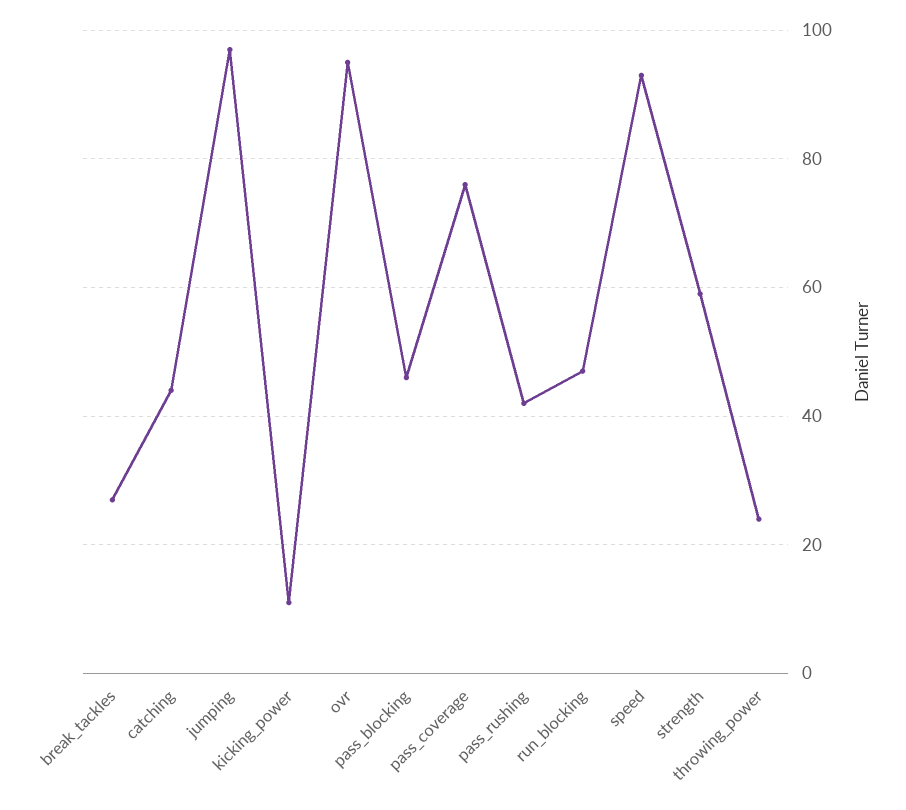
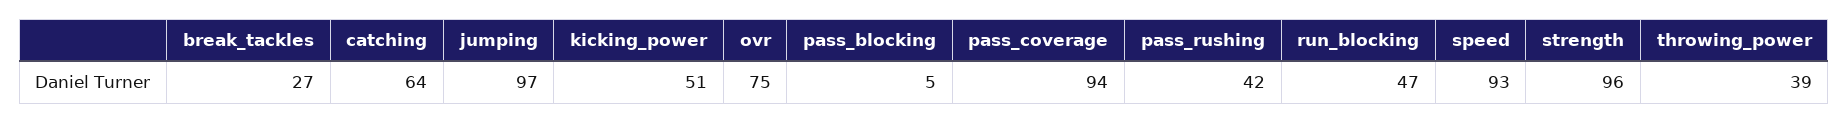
  {
    "break_tackles": 27,
-   "catching": 45,
+   "catching": 64,
    "jumping": 97,
-   "kicking_power": 10,
+   "kicking_power": 51,
-   "ovr": 95,
+   "ovr": 75,
-   "pass_blocking": 45,
+   "pass_blocking": 5,
-   "pass_coverage": 75,
+   "pass_coverage": 94,
    "pass_rushing": 42,
    "run_blocking": 47,
    "speed": 93,
-   "strength": 60,
+   "strength": 96,
-   "throwing_power": 25
+   "throwing_power": 39
  }

